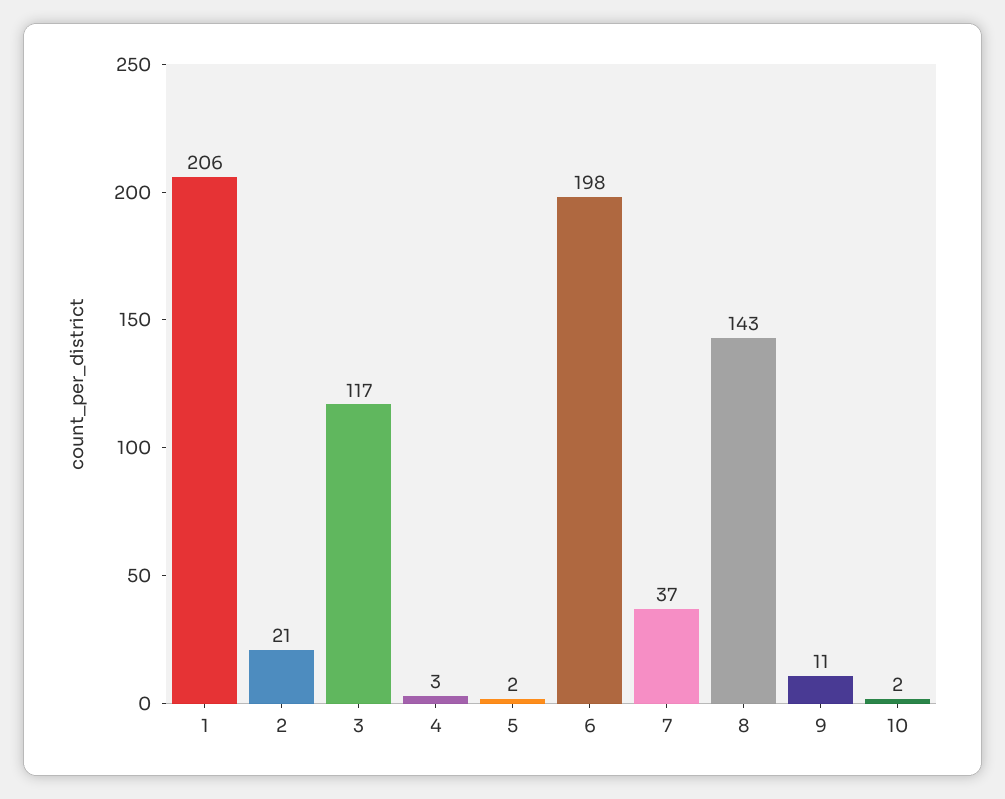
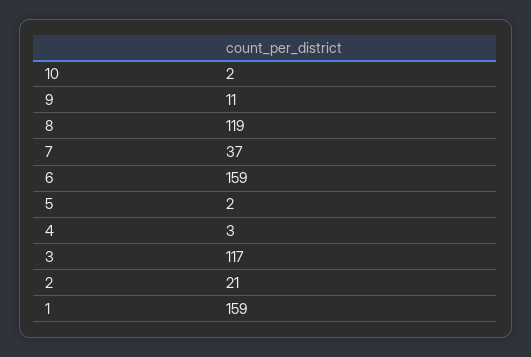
  {
-   "1": 206,
+   "1": 159,
    "2": 21,
    "3": 117,
    "4": 3,
    "5": 2,
-   "6": 198,
+   "6": 159,
    "7": 37,
-   "8": 143,
+   "8": 119,
    "9": 11,
    "10": 2
  }

